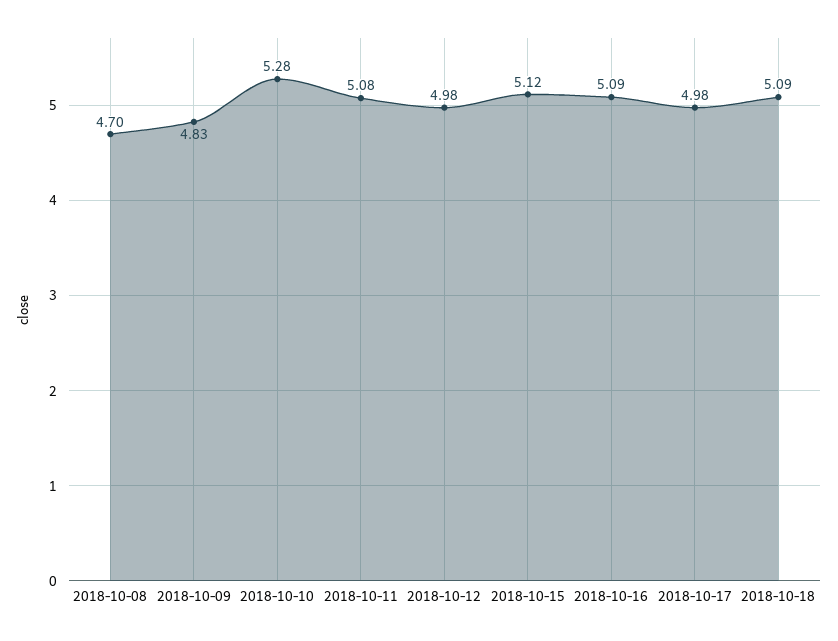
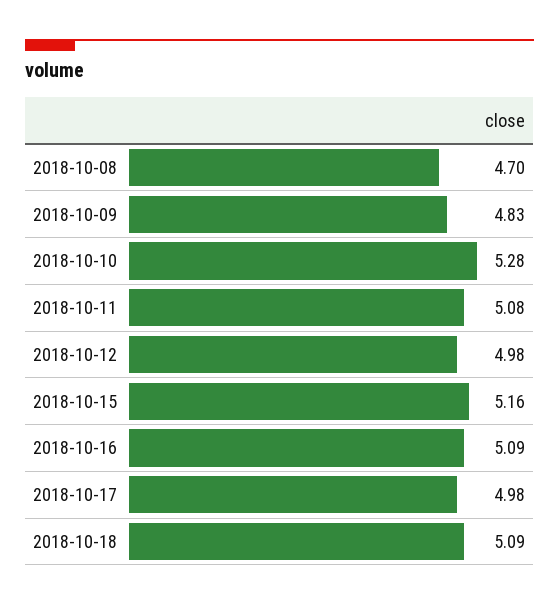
  {
    "2018-10-08": 4.7,
    "2018-10-09": 4.83,
    "2018-10-10": 5.28,
    "2018-10-11": 5.08,
    "2018-10-12": 4.98,
-   "2018-10-15": 5.12,
+   "2018-10-15": 5.16,
    "2018-10-16": 5.09,
    "2018-10-17": 4.98,
    "2018-10-18": 5.09
  }

